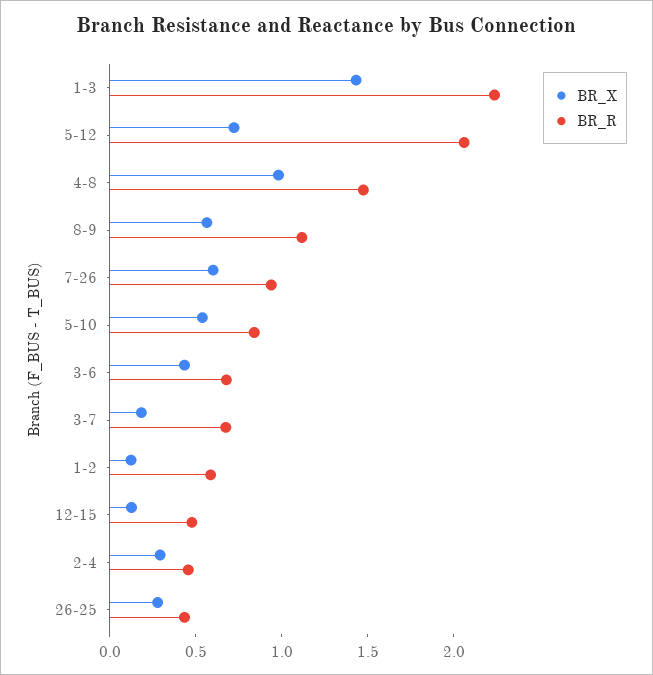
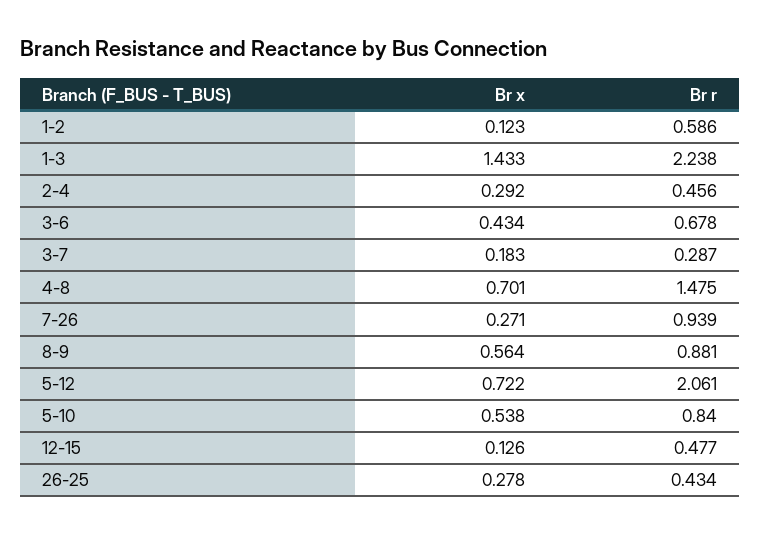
  {
    "BR_X": {
      "1-3": 1.433,
      "5-12": 0.722,
-     "4-8": 1,
+     "4-8": 0.701,
      "8-9": 0.564,
-     "7-26": 0.6,
+     "7-26": 0.271,
      "5-10": 0.538,
      "3-6": 0.434,
      "3-7": 0.183,
      "1-2": 0.123,
      "12-15": 0.126,
      "2-4": 0.292,
      "26-25": 0.278
    },
    "BR_R": {
      "1-3": 2.238,
      "5-12": 2.061,
      "4-8": 1.475,
-     "8-9": 1.1,
+     "8-9": 0.881,
      "7-26": 0.939,
      "5-10": 0.84,
      "3-6": 0.678,
-     "3-7": 0.7,
+     "3-7": 0.287,
      "1-2": 0.586,
      "12-15": 0.477,
      "2-4": 0.456,
      "26-25": 0.434
    }
  }

